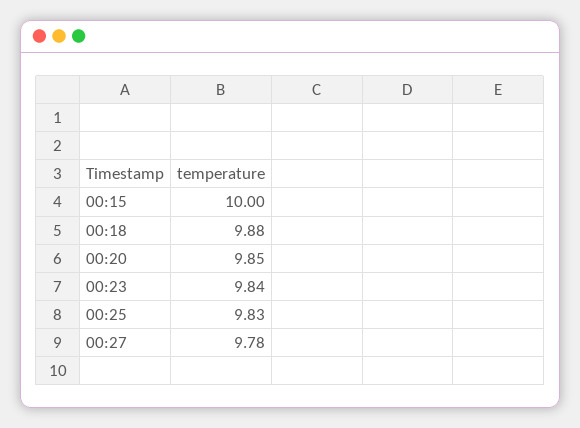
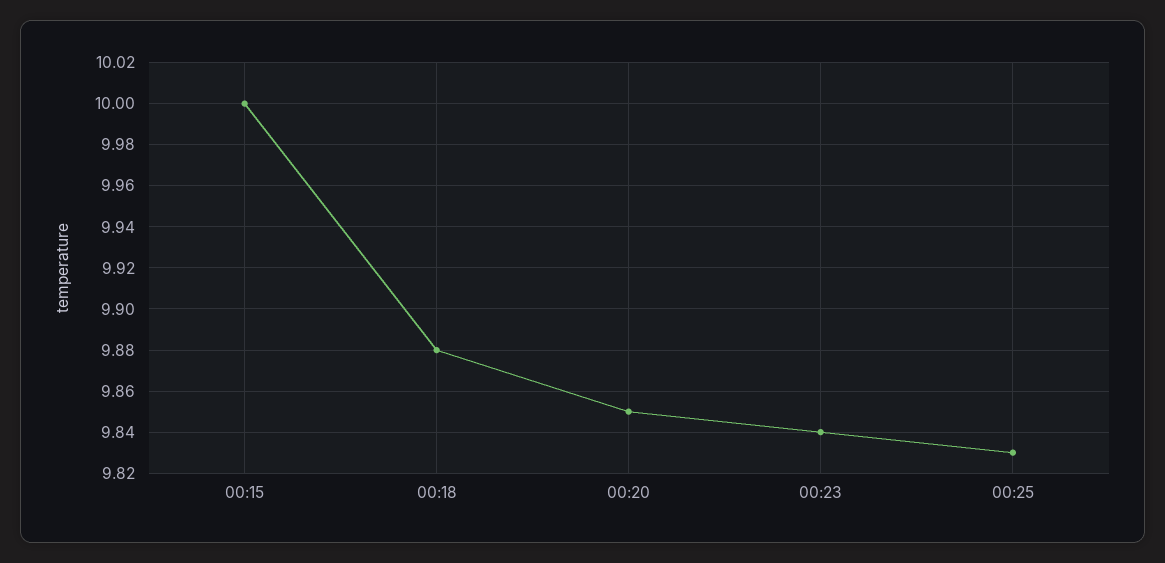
  {
    "00:15": 10,
    "00:18": 9.88,
    "00:20": 9.85,
    "00:23": 9.84,
-   "00:25": 9.83,
+   "00:25": 9.83
-   "00:27": 9.78
  }

